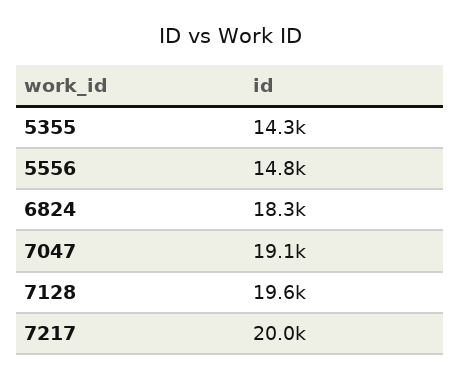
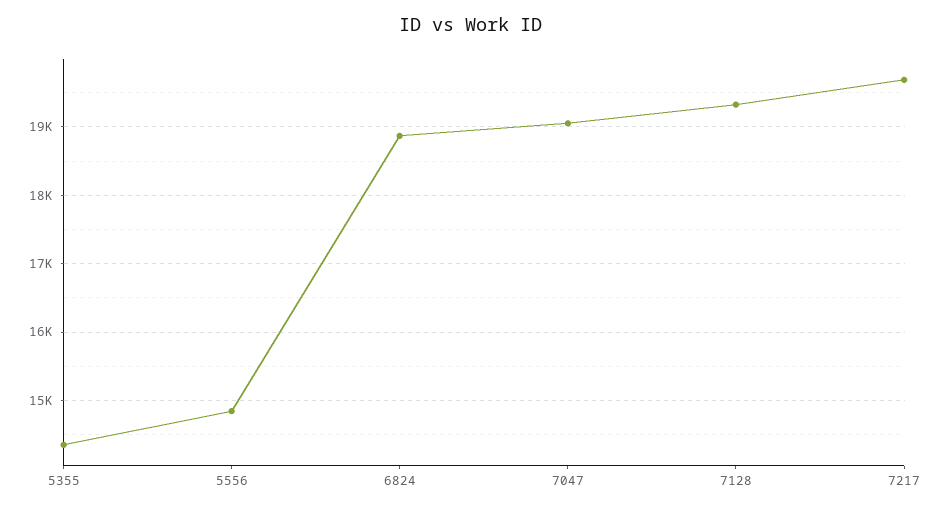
  {
    "5355": 14300,
    "5556": 14800,
-   "6824": 18300,
+   "6824": 18900,
    "7047": 19100,
-   "7128": 19600,
+   "7128": 19300,
-   "7217": 20000
+   "7217": 19700
  }

